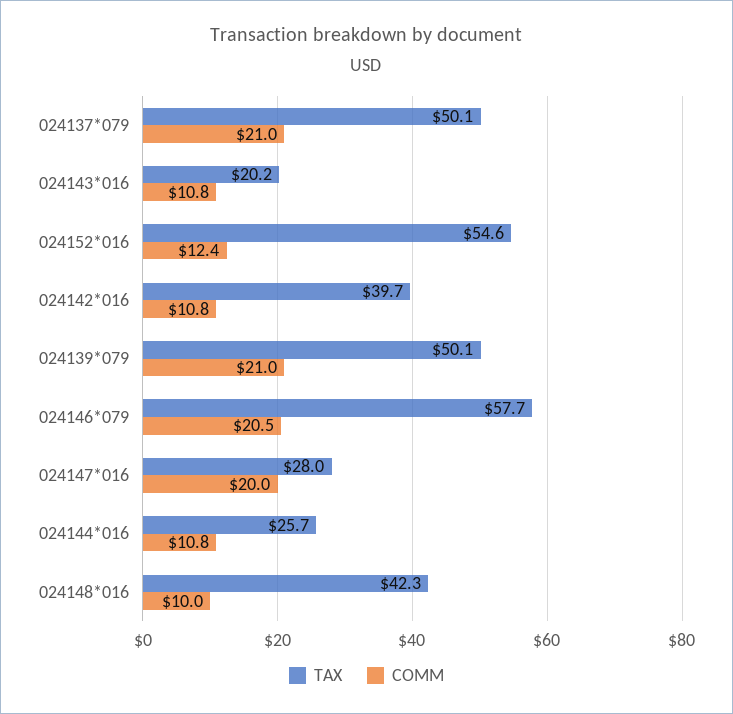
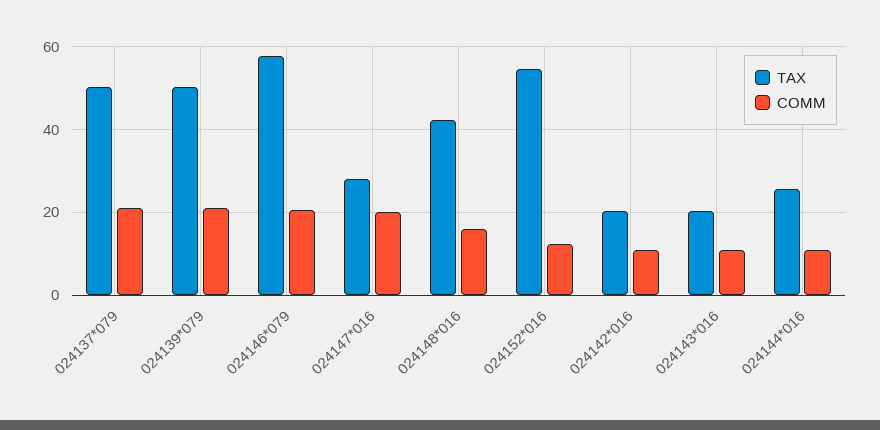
  {
    "TAX": {
      "024137*079": 50.1,
      "024143*016": 20.2,
      "024152*016": 54.6,
-     "024142*016": 39.7,
+     "024142*016": 20,
      "024139*079": 50.1,
      "024146*079": 57.7,
      "024147*016": 28,
      "024144*016": 25.7,
      "024148*016": 42.3
    },
    "COMM": {
      "024137*079": 21,
      "024143*016": 10.8,
      "024152*016": 12.4,
      "024142*016": 10.8,
      "024139*079": 21,
      "024146*079": 20.5,
      "024147*016": 20,
      "024144*016": 10.8,
-     "024148*016": 10
+     "024148*016": 16
    }
  }

